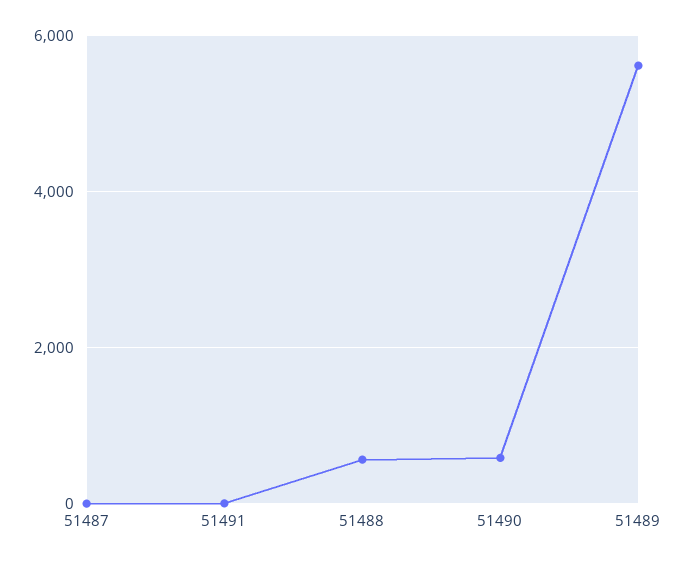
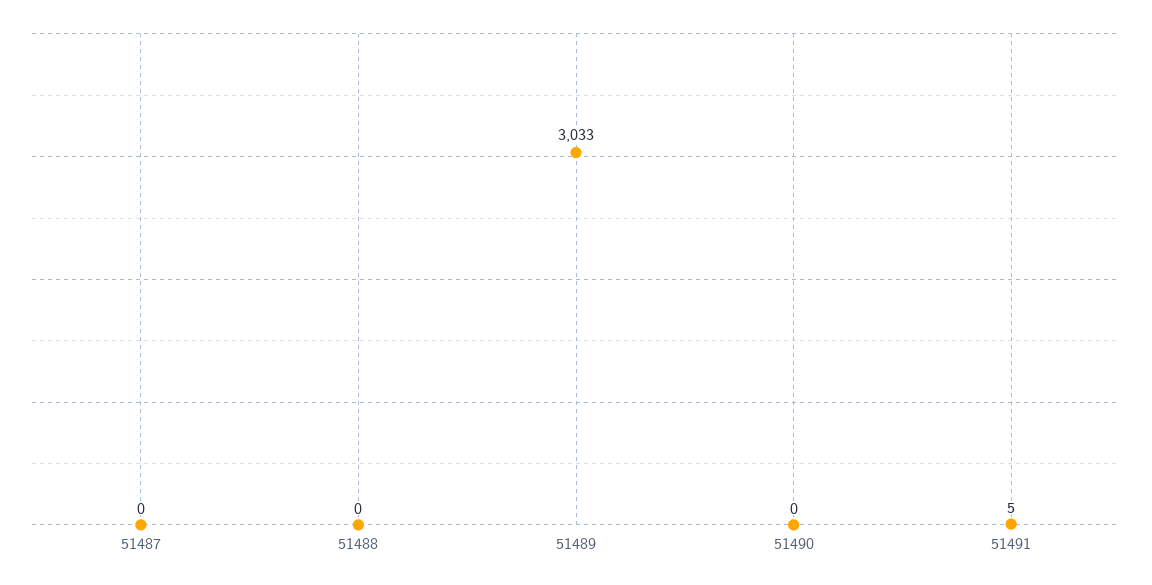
  {
    "51487": 0,
    "51491": 5,
-   "51488": 600,
+   "51488": 0,
-   "51490": 600,
+   "51490": 0,
-   "51489": 5600
+   "51489": 3033
  }

